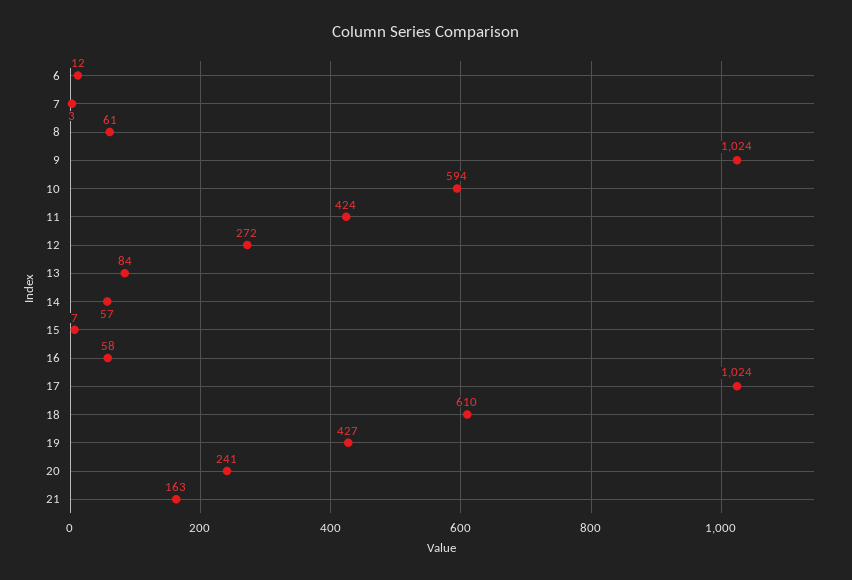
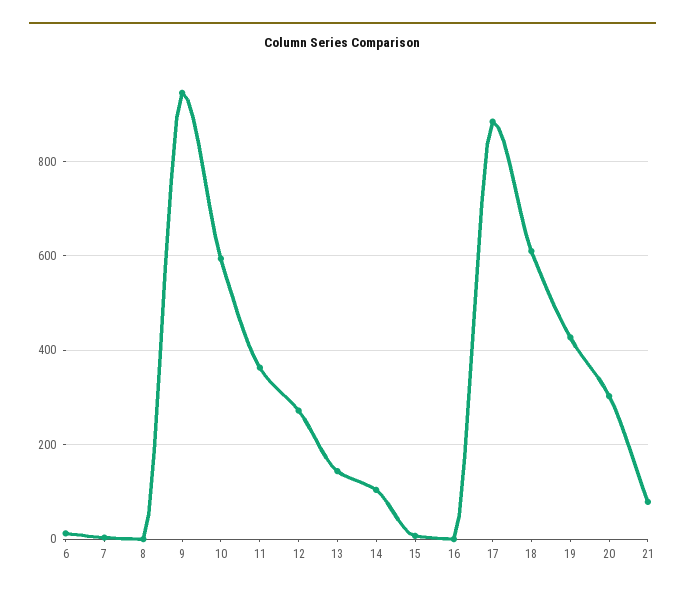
  {
    "6": 12,
    "7": 3,
-   "8": 61,
+   "8": 0,
-   "9": 1024,
+   "9": 940,
    "10": 594,
-   "11": 424,
+   "11": 360,
    "12": 272,
-   "13": 84,
+   "13": 140,
-   "14": 57,
+   "14": 100,
    "15": 7,
-   "16": 58,
+   "16": 0,
-   "17": 1024,
+   "17": 880,
    "18": 610,
    "19": 427,
-   "20": 241,
+   "20": 300,
-   "21": 163
+   "21": 80
  }

